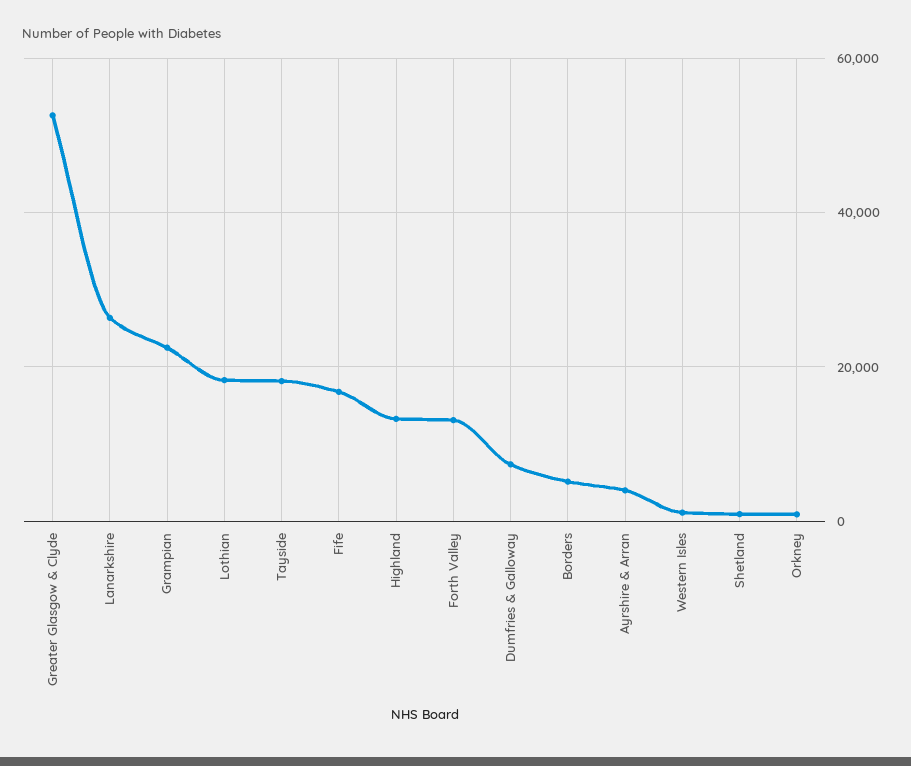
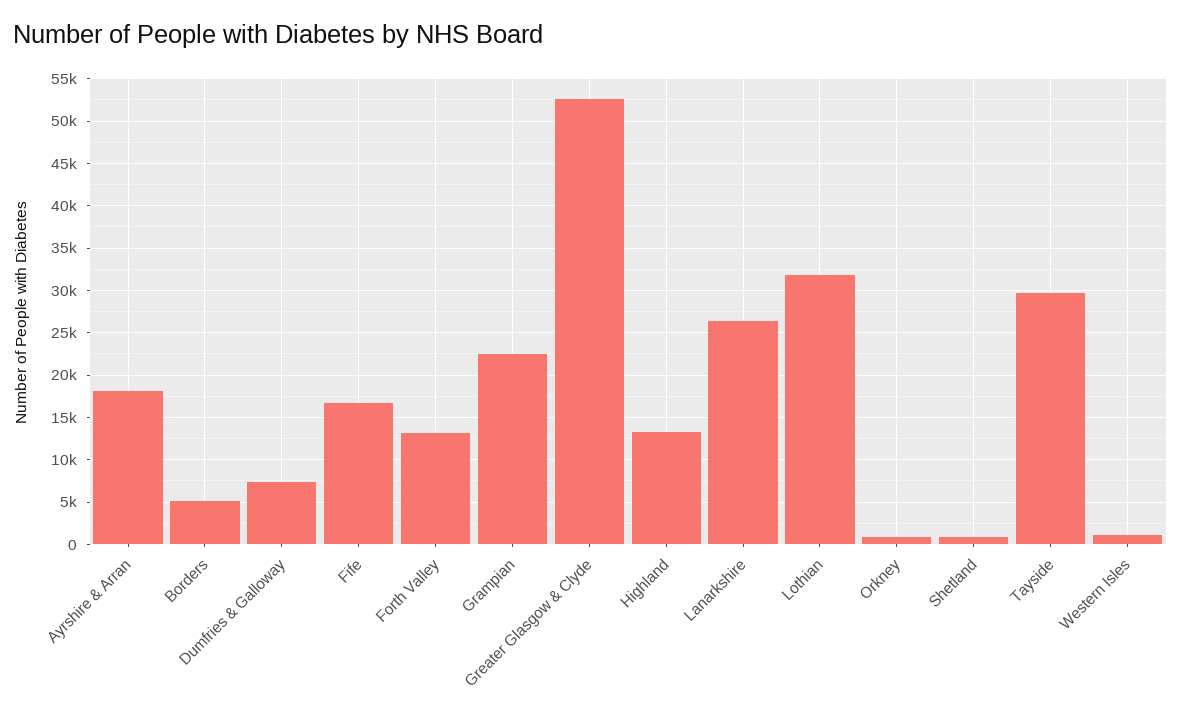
  {
    "Greater Glasgow & Clyde": 53000,
    "Lanarkshire": 26000,
    "Grampian": 22000,
-   "Lothian": 18000,
+   "Lothian": 32000,
-   "Tayside": 18000,
+   "Tayside": 30000,
    "Fife": 17000,
    "Highland": 13000,
    "Forth Valley": 13000,
    "Dumfries & Galloway": 7000,
    "Borders": 5000,
-   "Ayrshire & Arran": 4000,
+   "Ayrshire & Arran": 18000,
    "Western Isles": 1000,
    "Shetland": 1000,
    "Orkney": 1000
  }

